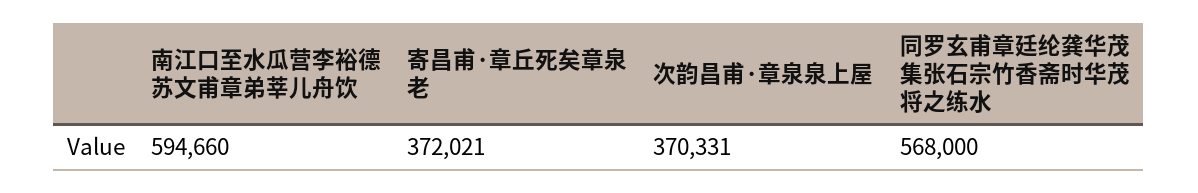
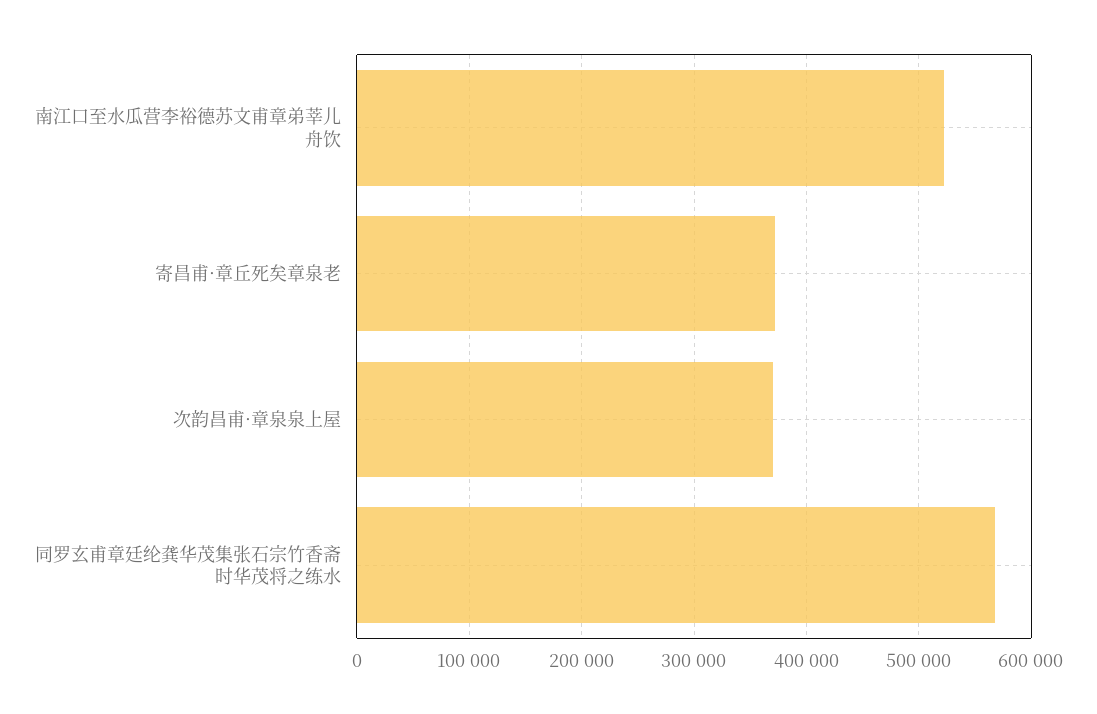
  {
-   "南江口至水瓜营李裕德苏文甫章弟莘儿舟饮": 594660,
+   "南江口至水瓜营李裕德苏文甫章弟莘儿舟饮": 520000,
    "寄昌甫·章丘死矣章泉老": 372021,
    "次韵昌甫·章泉泉上屋": 370331,
    "同罗玄甫章廷纶龚华茂集张石宗竹香斋时华茂将之练水": 568000
  }

